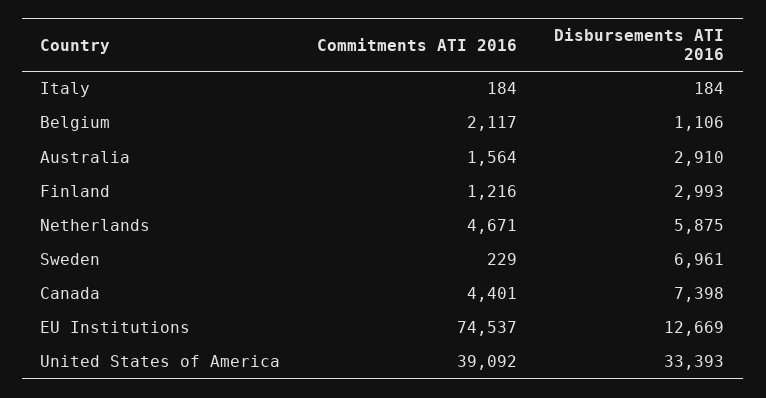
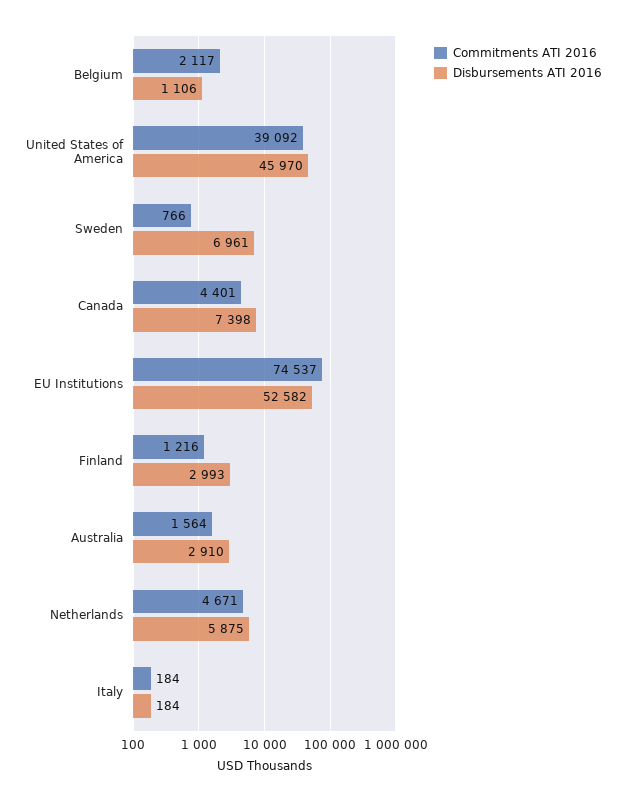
  {
    "Commitments ATI 2016": {
      "Italy": 184,
      "Belgium": 2117,
      "Australia": 1564,
      "Finland": 1216,
      "Netherlands": 4671,
-     "Sweden": 229,
+     "Sweden": 766,
      "Canada": 4401,
      "EU Institutions": 74537,
      "United States of America": 39092
    },
    "Disbursements ATI 2016": {
      "Italy": 184,
      "Belgium": 1106,
      "Australia": 2910,
      "Finland": 2993,
      "Netherlands": 5875,
      "Sweden": 6961,
      "Canada": 7398,
-     "EU Institutions": 12669,
+     "EU Institutions": 52582,
-     "United States of America": 33393
+     "United States of America": 45970
    }
  }

